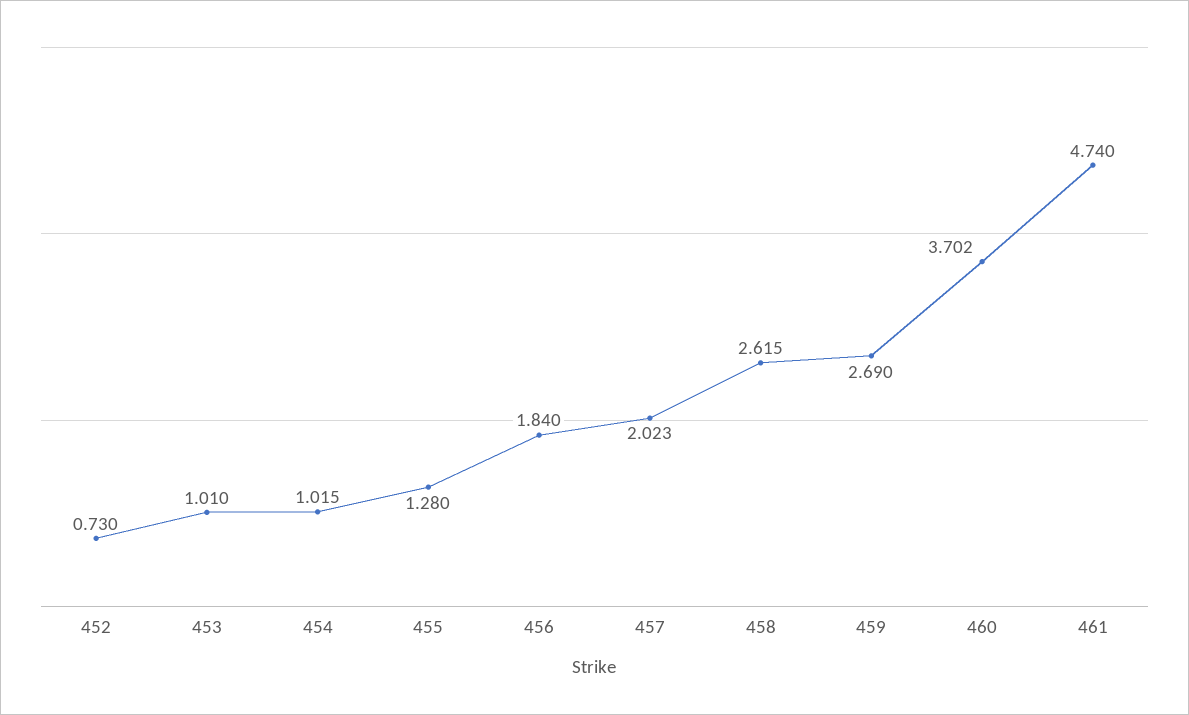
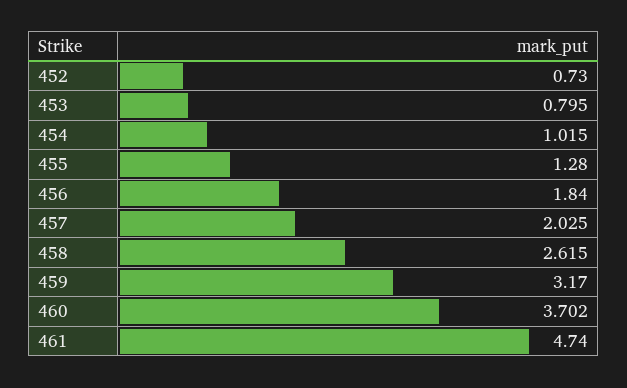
  {
    "452": 0.73,
-   "453": 1.01,
+   "453": 0.795,
    "454": 1.015,
    "455": 1.28,
    "456": 1.84,
-   "457": 2.023,
+   "457": 2.025,
    "458": 2.615,
-   "459": 2.69,
+   "459": 3.17,
    "460": 3.702,
    "461": 4.74
  }

